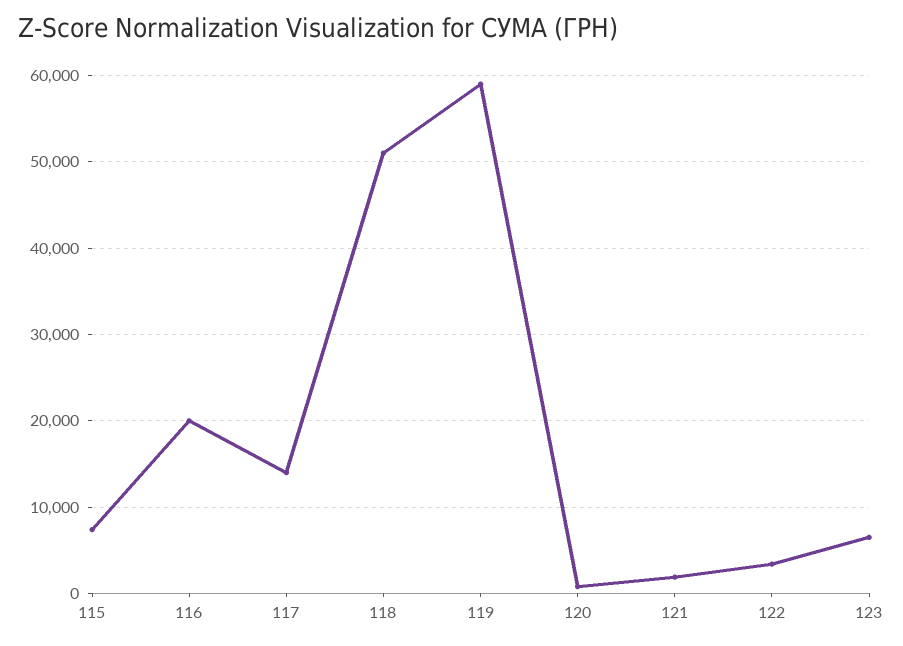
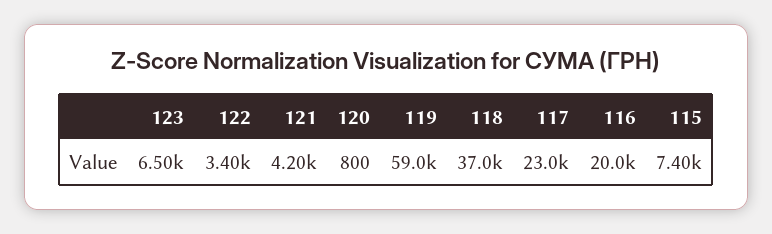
  {
    "115": 7400,
    "116": 20000,
-   "117": 14000,
+   "117": 23000,
-   "118": 51000,
+   "118": 37000,
    "119": 59000,
    "120": 800,
-   "121": 2000,
+   "121": 4200,
    "122": 3400,
    "123": 6500
  }

